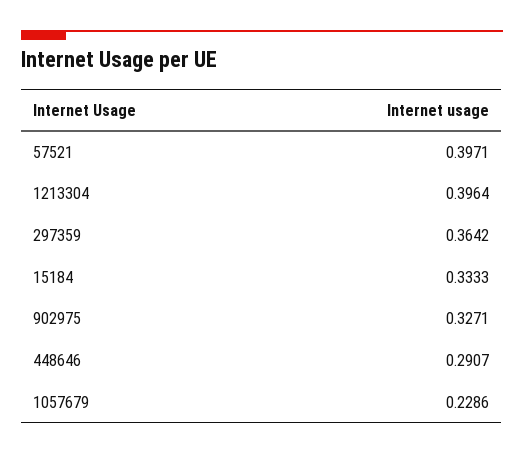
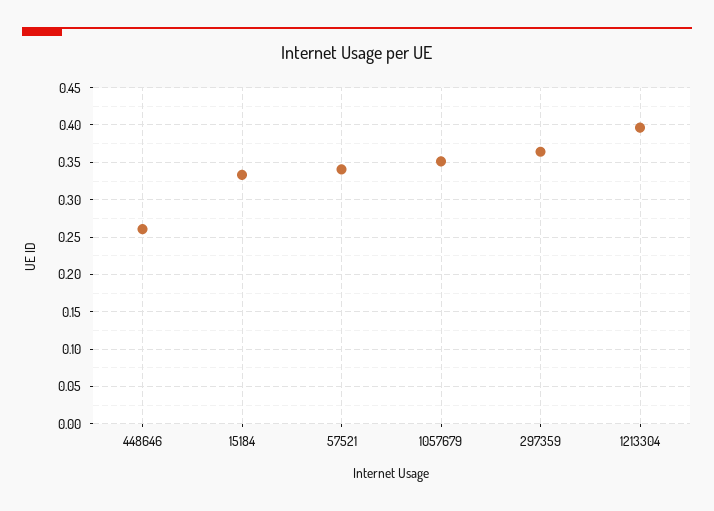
  {
-   "57521": 0.3971,
+   "57521": 0.34,
    "1213304": 0.3964,
    "297359": 0.3642,
    "15184": 0.3333,
-   "902975": 0.3271,
-   "448646": 0.2907,
+   "448646": 0.26,
-   "1057679": 0.2286
+   "1057679": 0.35
  }

